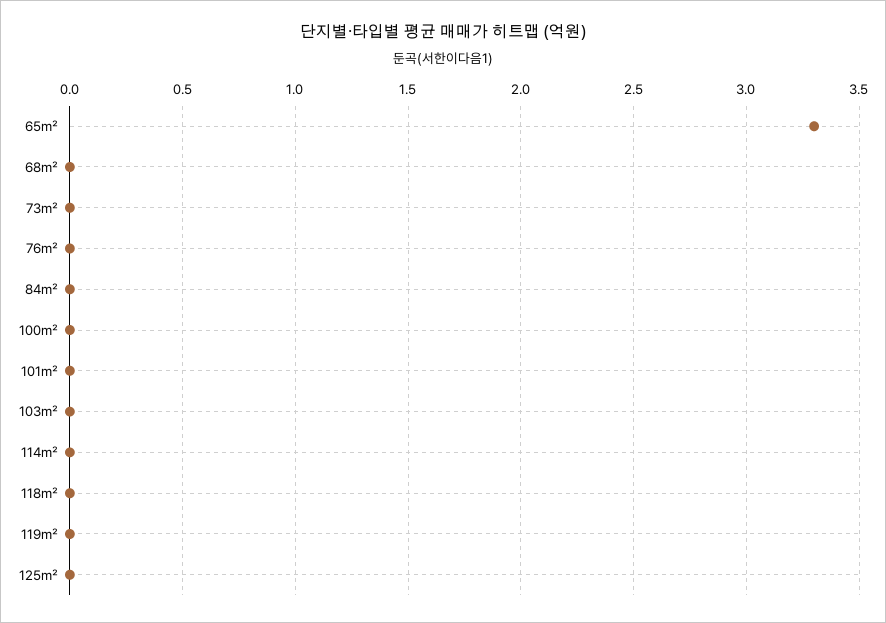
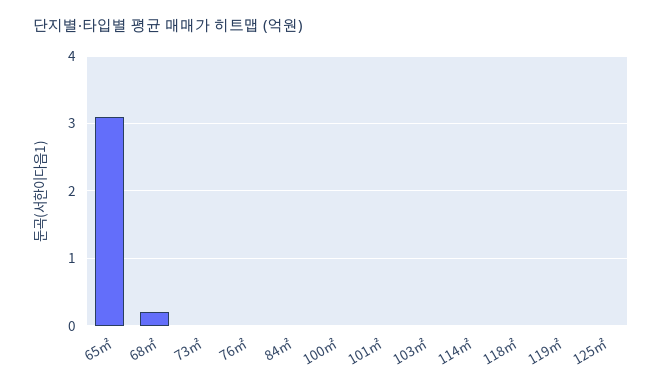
  {
-   "65㎡": 3.3,
+   "65㎡": 3.1,
-   "68㎡": 0,
+   "68㎡": 0.2,
    "73㎡": 0,
    "76㎡": 0,
    "84㎡": 0,
    "100㎡": 0,
    "101㎡": 0,
    "103㎡": 0,
    "114㎡": 0,
    "118㎡": 0,
    "119㎡": 0,
    "125㎡": 0
  }

